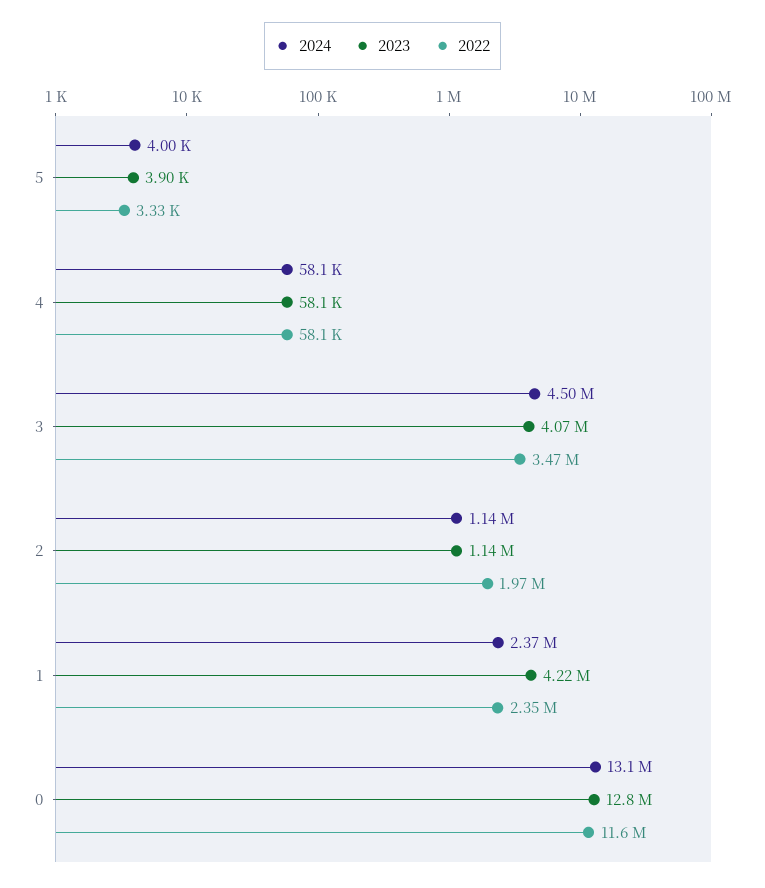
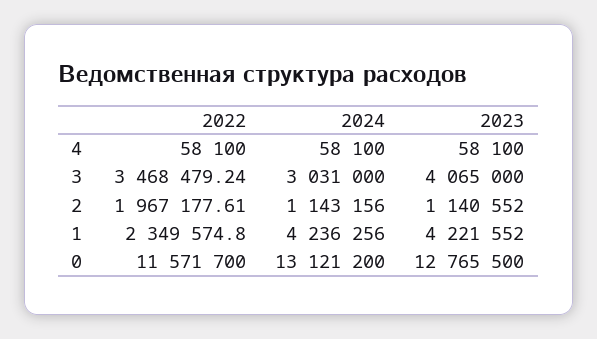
  {
    "2024": {
-     "5": 4000,
      "4": 58100,
-     "3": 4500000,
+     "3": 3031000,
      "2": 1143156,
-     "1": 2370000,
+     "1": 4236256,
      "0": 13121200
    },
    "2023": {
-     "5": 3900,
      "4": 58100,
      "3": 4065000,
      "2": 1140552,
      "1": 4221552,
      "0": 12765500
    },
    "2022": {
-     "5": 3330,
      "4": 58100,
      "3": 3468479.24,
      "2": 1967177.61,
      "1": 2349574.8,
      "0": 11571700
    }
  }

